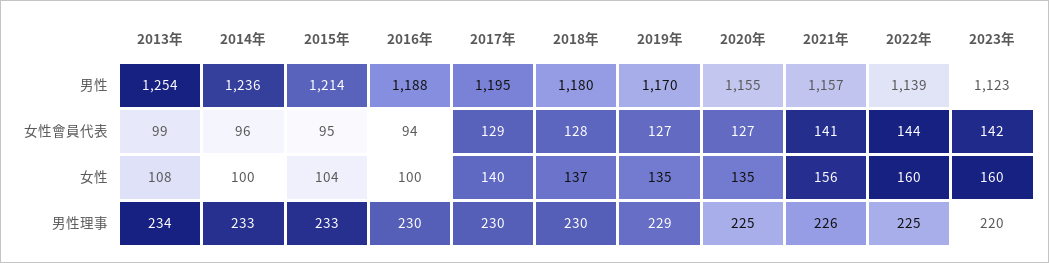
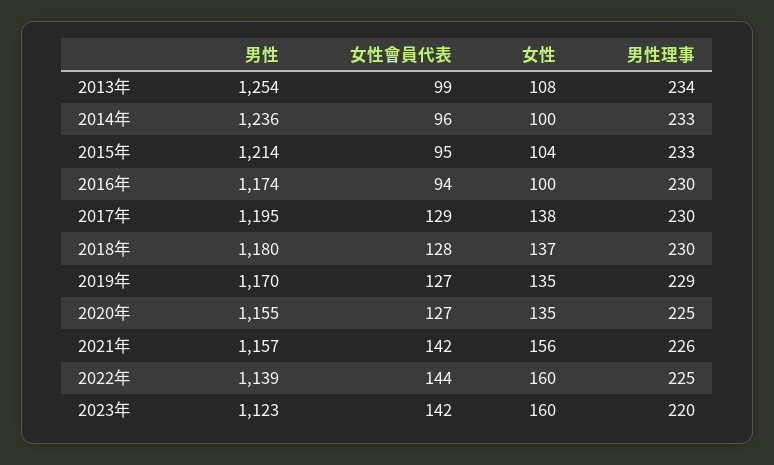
  {
    "2013年": {
      "男性": 1254,
      "女性會員代表": 99,
      "女性": 108,
      "男性理事": 234
    },
    "2014年": {
      "男性": 1236,
      "女性會員代表": 96,
      "女性": 100,
      "男性理事": 233
    },
    "2015年": {
      "男性": 1214,
      "女性會員代表": 95,
      "女性": 104,
      "男性理事": 233
    },
    "2016年": {
-     "男性": 1188,
+     "男性": 1174,
      "女性會員代表": 94,
      "女性": 100,
      "男性理事": 230
    },
    "2017年": {
      "男性": 1195,
      "女性會員代表": 129,
-     "女性": 140,
+     "女性": 138,
      "男性理事": 230
    },
    "2018年": {
      "男性": 1180,
      "女性會員代表": 128,
      "女性": 137,
      "男性理事": 230
    },
    "2019年": {
      "男性": 1170,
      "女性會員代表": 127,
      "女性": 135,
      "男性理事": 229
    },
    "2020年": {
      "男性": 1155,
      "女性會員代表": 127,
      "女性": 135,
      "男性理事": 225
    },
    "2021年": {
      "男性": 1157,
-     "女性會員代表": 141,
+     "女性會員代表": 142,
      "女性": 156,
      "男性理事": 226
    },
    "2022年": {
      "男性": 1139,
      "女性會員代表": 144,
      "女性": 160,
      "男性理事": 225
    },
    "2023年": {
      "男性": 1123,
      "女性會員代表": 142,
      "女性": 160,
      "男性理事": 220
    }
  }

